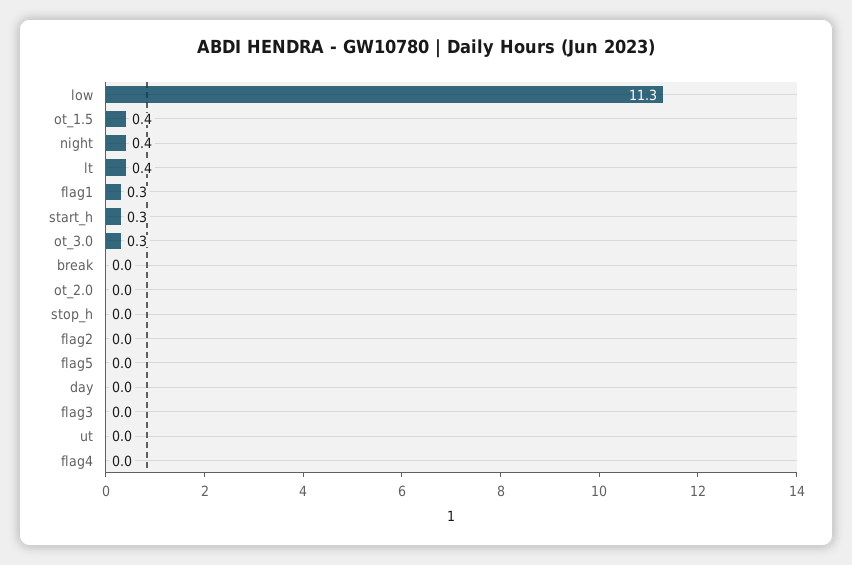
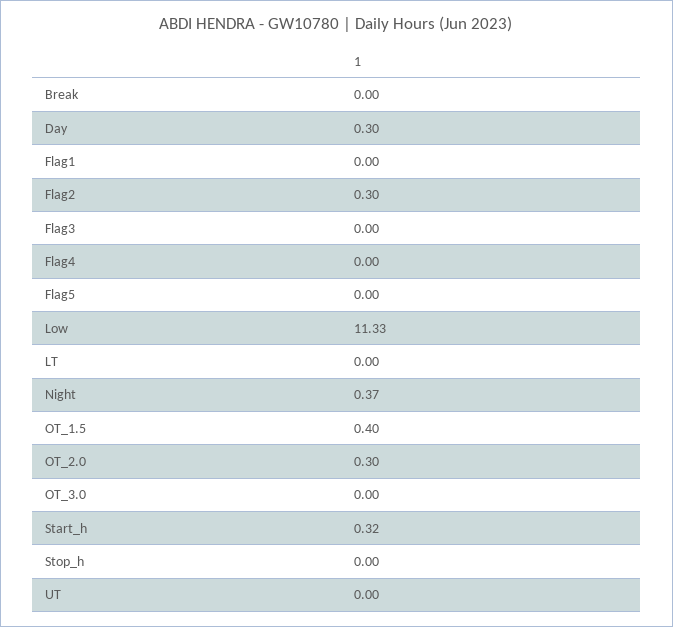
  {
    "low": 11.33,
    "ot_1.5": 0.4,
    "night": 0.37,
-   "lt": 0.4,
+   "lt": 0,
-   "flag1": 0.3,
+   "flag1": 0,
    "start_h": 0.32,
-   "ot_3.0": 0.3,
+   "ot_3.0": 0,
    "break": 0,
-   "ot_2.0": 0,
+   "ot_2.0": 0.3,
    "stop_h": 0,
-   "flag2": 0,
+   "flag2": 0.3,
    "flag5": 0,
-   "day": 0,
+   "day": 0.3,
    "flag3": 0,
    "ut": 0,
    "flag4": 0
  }

